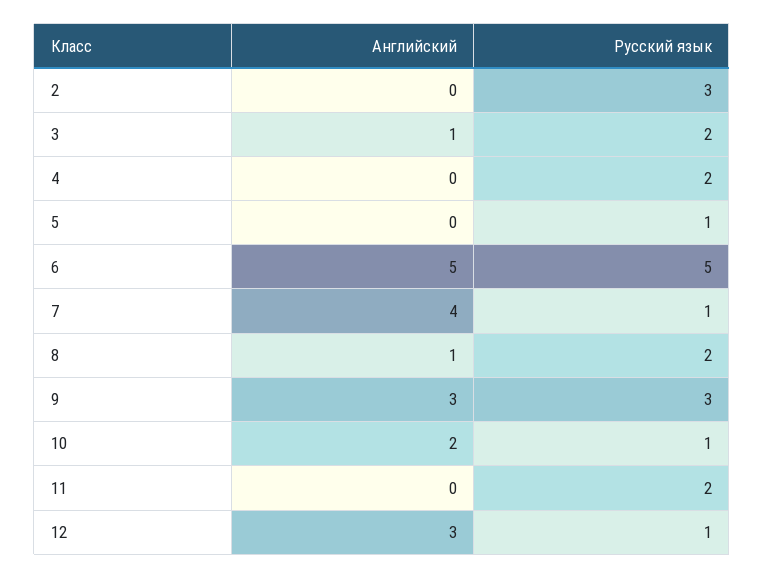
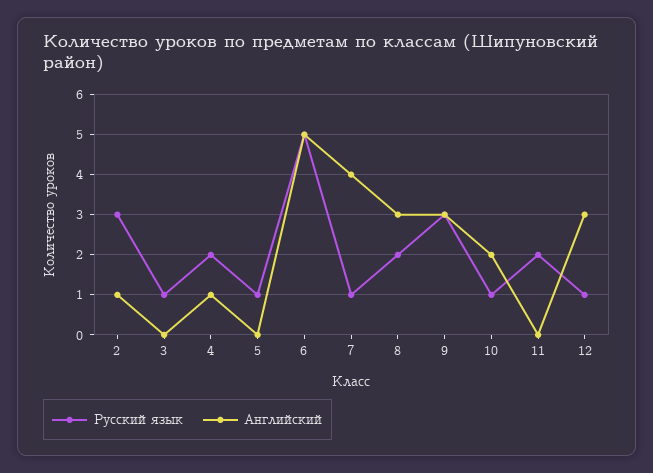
  {
    "Английский": {
-     "2": 0,
+     "2": 1,
-     "3": 1,
+     "3": 0,
-     "4": 0,
+     "4": 1,
      "5": 0,
      "6": 5,
      "7": 4,
-     "8": 1,
+     "8": 3,
      "9": 3,
      "10": 2,
      "11": 0,
      "12": 3
    },
    "Русский язык": {
      "2": 3,
-     "3": 2,
+     "3": 1,
      "4": 2,
      "5": 1,
      "6": 5,
      "7": 1,
      "8": 2,
      "9": 3,
      "10": 1,
      "11": 2,
      "12": 1
    }
  }

